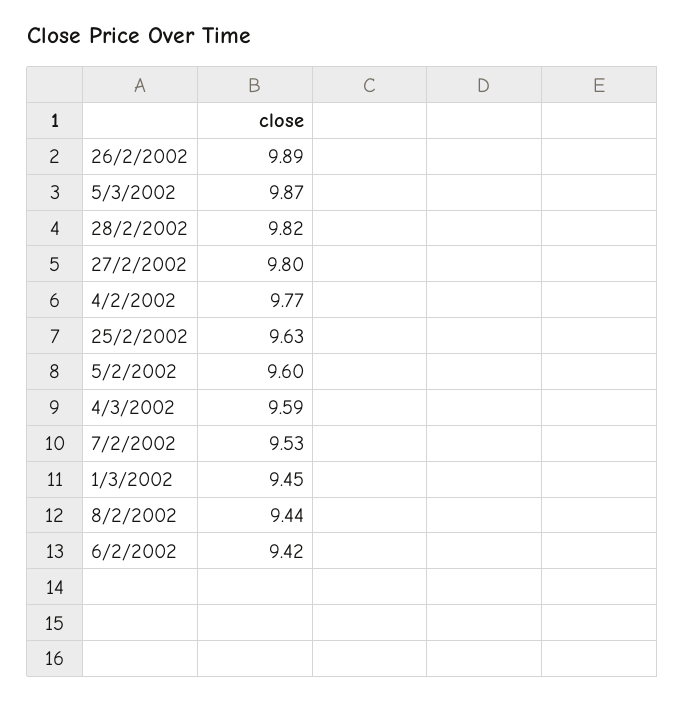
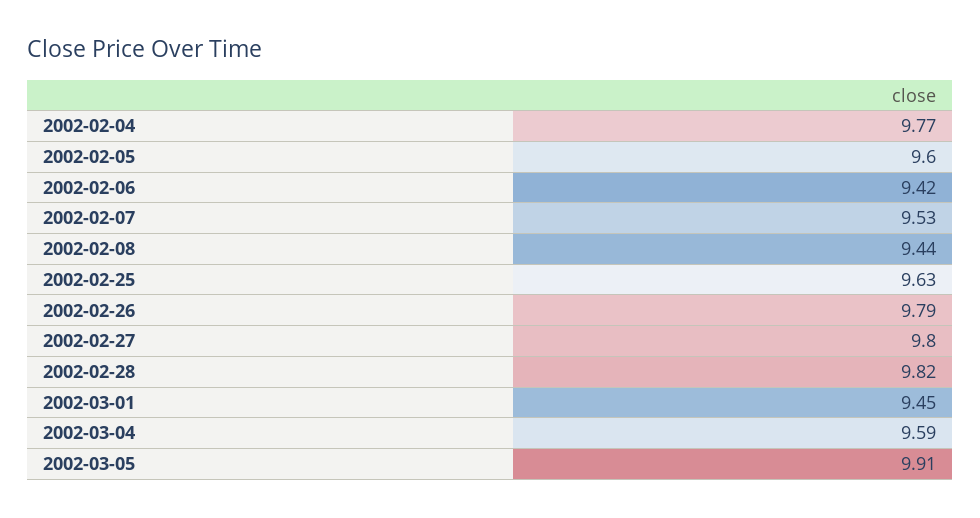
  {
-   "26/2/2002": 9.89,
+   "26/2/2002": 9.79,
-   "5/3/2002": 9.87,
+   "5/3/2002": 9.91,
    "28/2/2002": 9.82,
    "27/2/2002": 9.8,
    "4/2/2002": 9.77,
    "25/2/2002": 9.63,
    "5/2/2002": 9.6,
    "4/3/2002": 9.59,
    "7/2/2002": 9.53,
    "1/3/2002": 9.45,
    "8/2/2002": 9.44,
    "6/2/2002": 9.42
  }

